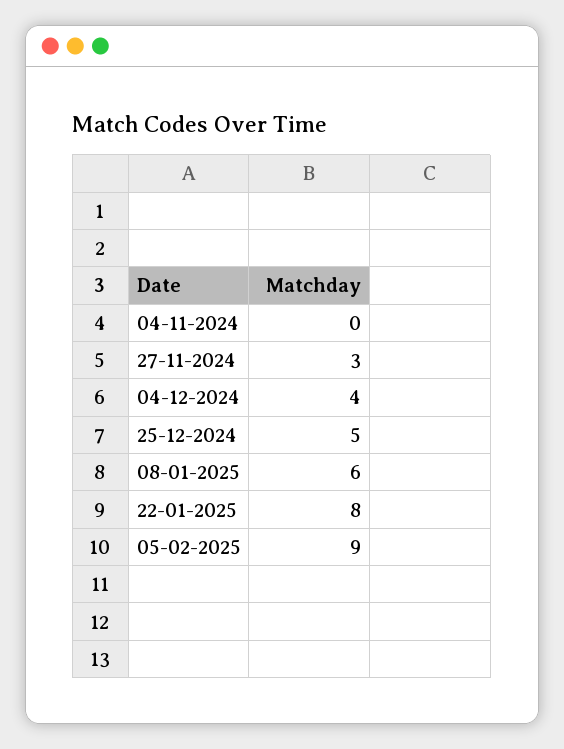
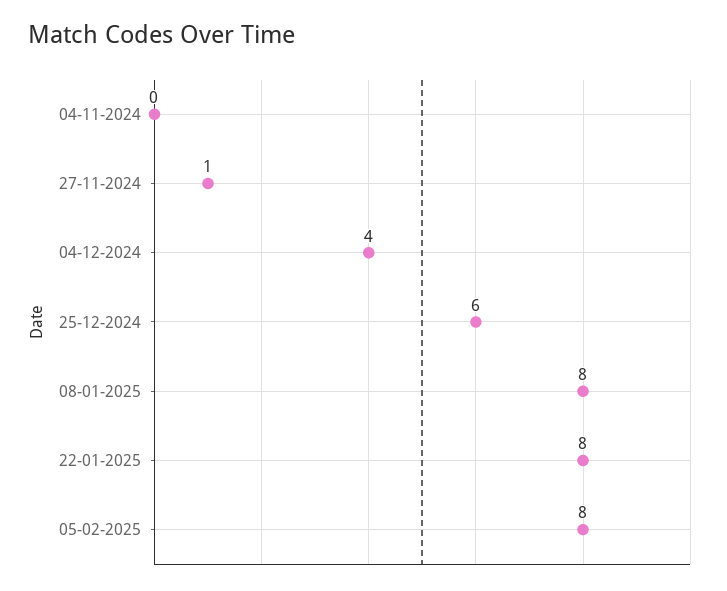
  {
    "04-11-2024": 0,
-   "27-11-2024": 3,
+   "27-11-2024": 1,
    "04-12-2024": 4,
-   "25-12-2024": 5,
+   "25-12-2024": 6,
-   "08-01-2025": 6,
+   "08-01-2025": 8,
    "22-01-2025": 8,
-   "05-02-2025": 9
+   "05-02-2025": 8
  }

